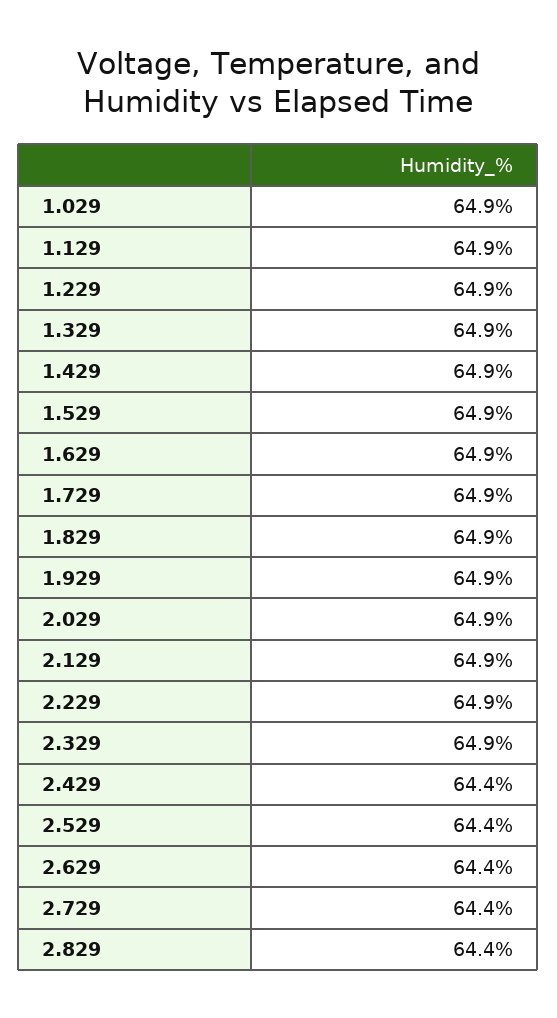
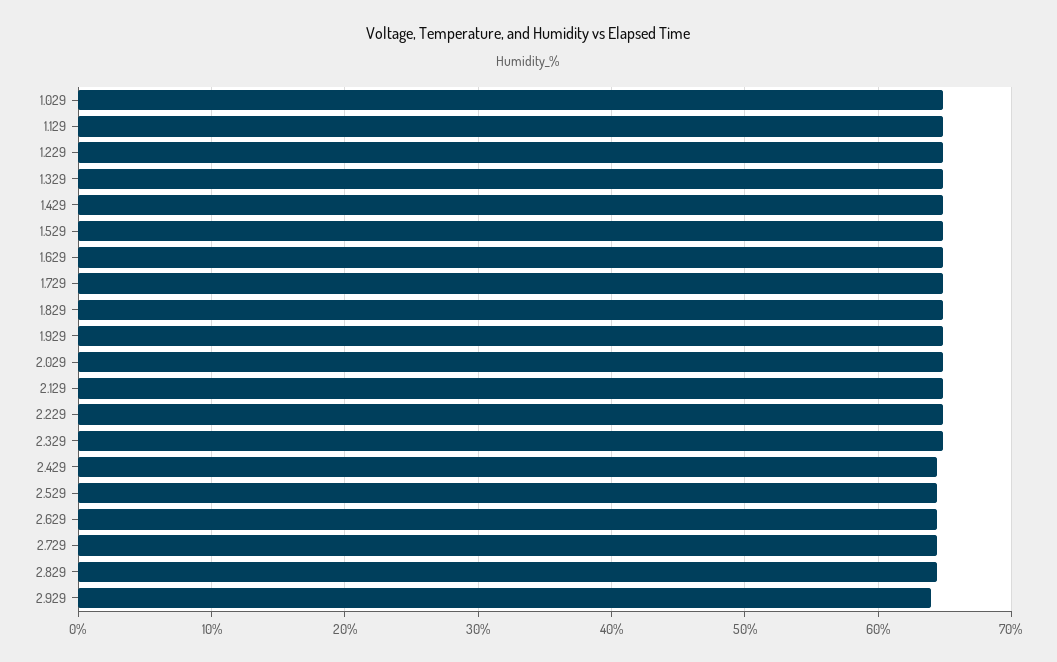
  {
    "1.029": 64.9,
    "1.129": 64.9,
    "1.229": 64.9,
    "1.329": 64.9,
    "1.429": 64.9,
    "1.529": 64.9,
    "1.629": 64.9,
    "1.729": 64.9,
    "1.829": 64.9,
    "1.929": 64.9,
    "2.029": 64.9,
    "2.129": 64.9,
    "2.229": 64.9,
    "2.329": 64.9,
    "2.429": 64.4,
    "2.529": 64.4,
    "2.629": 64.4,
    "2.729": 64.4,
-   "2.829": 64.4
+   "2.829": 64.4,
+   "2.929": 64
  }

